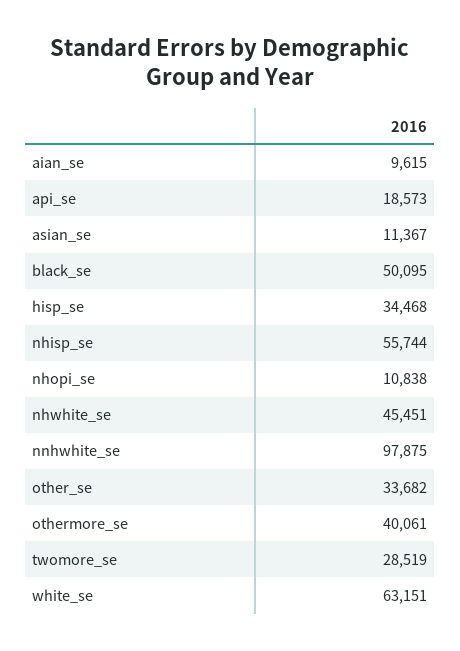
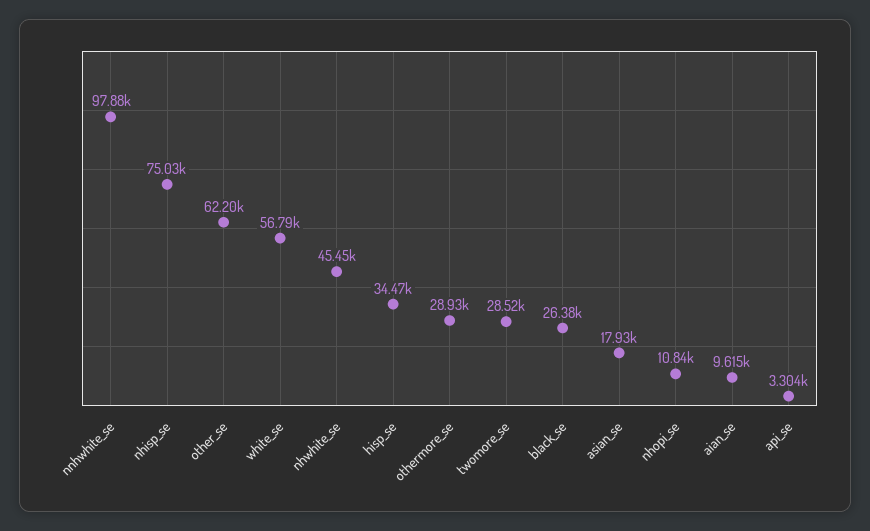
  {
    "aian_se": 9615,
-   "api_se": 18573,
+   "api_se": 3304,
-   "asian_se": 11367,
+   "asian_se": 17930,
-   "black_se": 50095,
+   "black_se": 26380,
    "hisp_se": 34468,
-   "nhisp_se": 55744,
+   "nhisp_se": 75030,
    "nhopi_se": 10838,
    "nhwhite_se": 45451,
    "nnhwhite_se": 97875,
-   "other_se": 33682,
+   "other_se": 62200,
-   "othermore_se": 40061,
+   "othermore_se": 28930,
    "twomore_se": 28519,
-   "white_se": 63151
+   "white_se": 56790
  }

